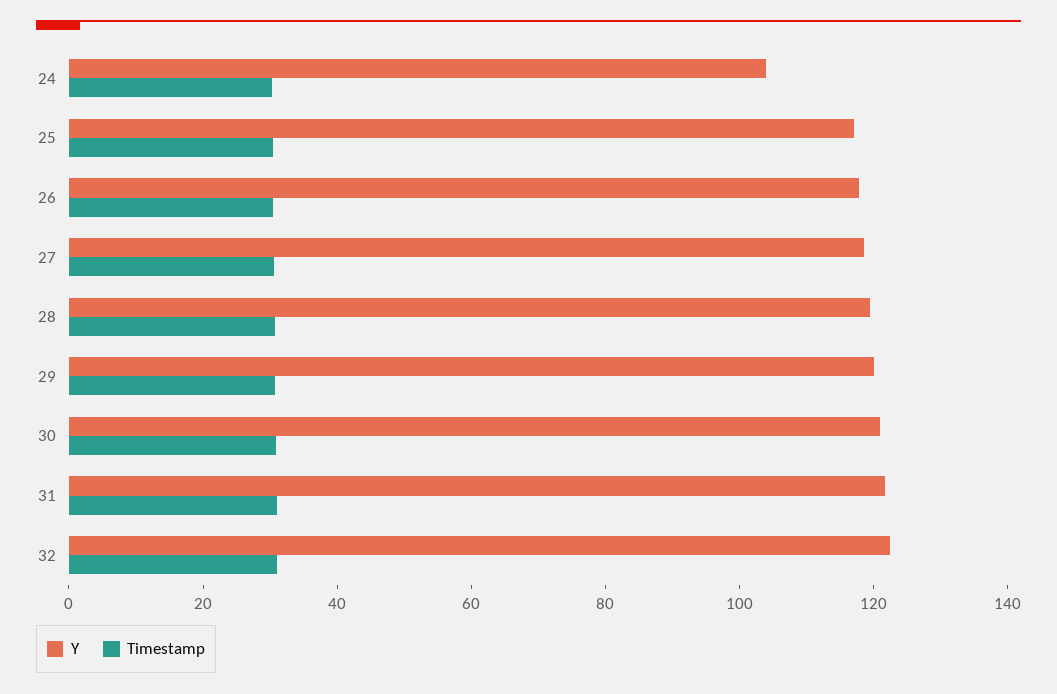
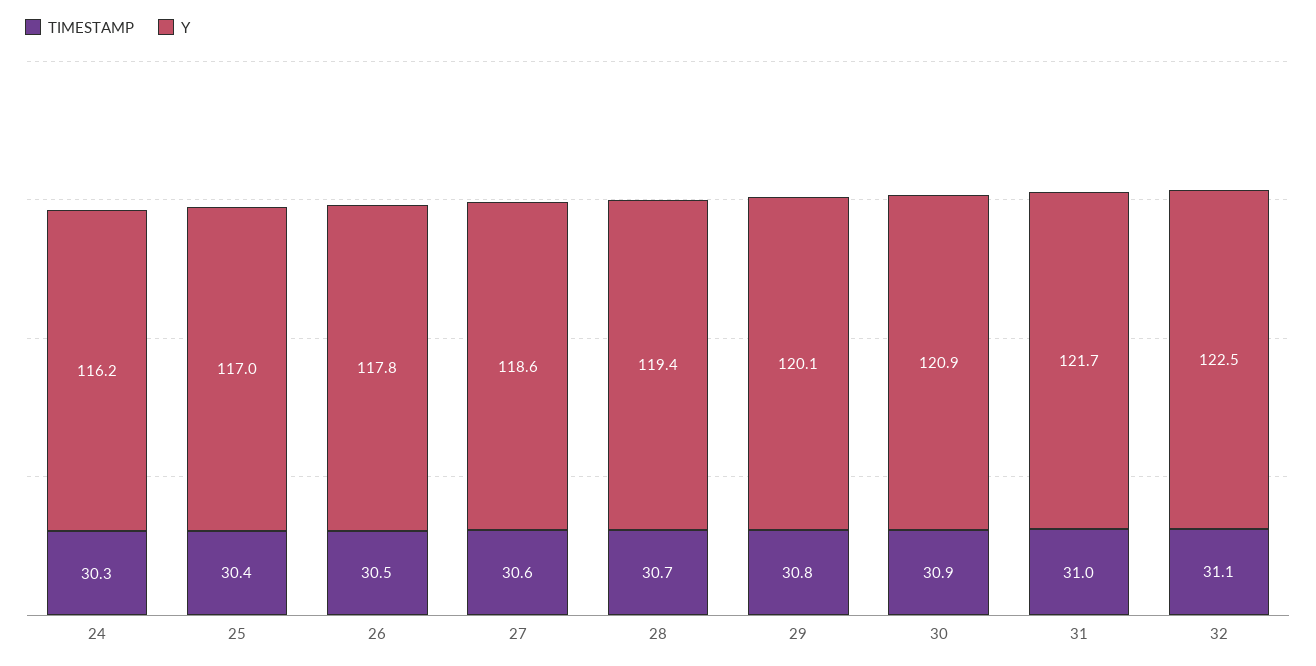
  {
    "Y": {
-     "24": 105,
+     "24": 116.2,
      "25": 117,
      "26": 117.8,
      "27": 118.6,
      "28": 119.4,
      "29": 120.1,
      "30": 120.9,
      "31": 121.7,
      "32": 122.5
    },
    "Timestamp": {
      "24": 30.3,
      "25": 30.4,
      "26": 30.5,
      "27": 30.6,
      "28": 30.7,
      "29": 30.8,
      "30": 30.9,
      "31": 31,
      "32": 31.1
    }
  }

